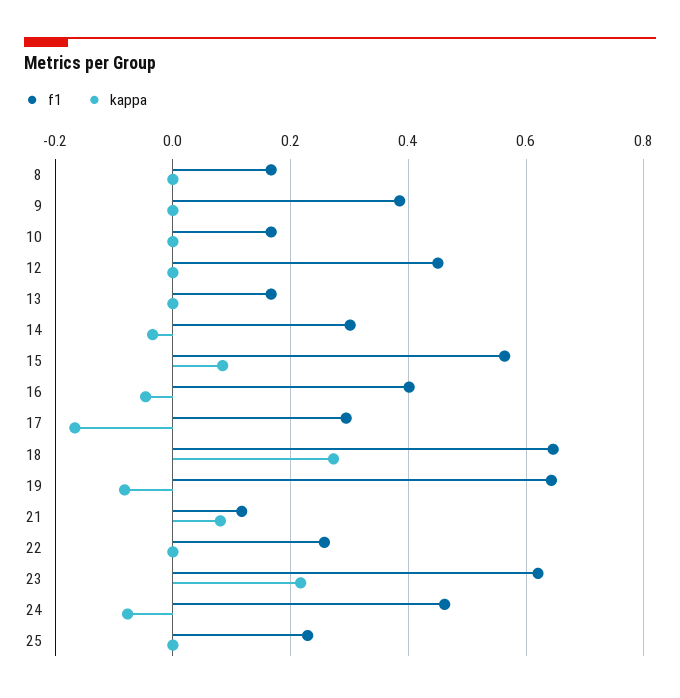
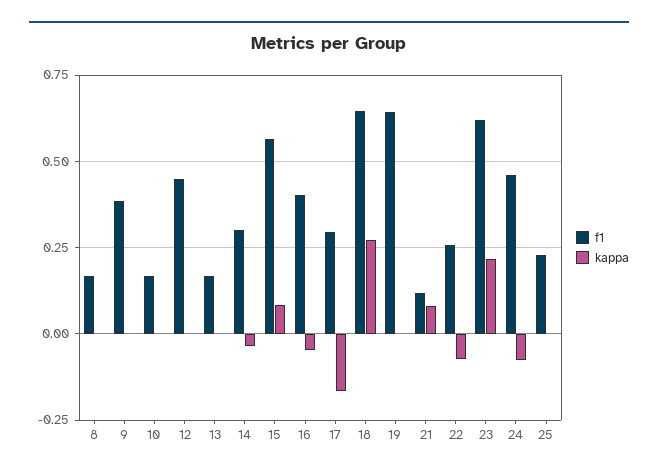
  {
    "f1": {
      "8": 0.16,
      "9": 0.38,
      "10": 0.16,
      "12": 0.46,
      "13": 0.16,
      "14": 0.3,
      "15": 0.56,
      "16": 0.4,
      "17": 0.3,
      "18": 0.64,
      "19": 0.64,
      "21": 0.12,
      "22": 0.26,
      "23": 0.62,
      "24": 0.46,
      "25": 0.22
    },
    "kappa": {
      "8": 0,
      "9": 0,
      "10": 0,
      "12": 0,
      "13": 0,
      "14": -0.04,
      "15": 0.08,
      "16": -0.04,
      "17": -0.16,
      "18": 0.28,
-     "19": -0.08,
+     "19": 0,
      "21": 0.08,
-     "22": 0,
+     "22": -0.075,
      "23": 0.22,
      "24": -0.08,
      "25": 0
    }
  }

